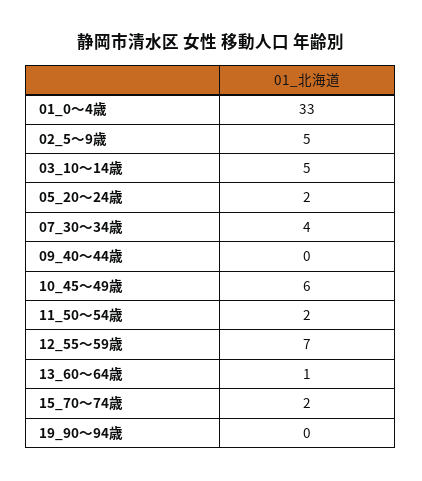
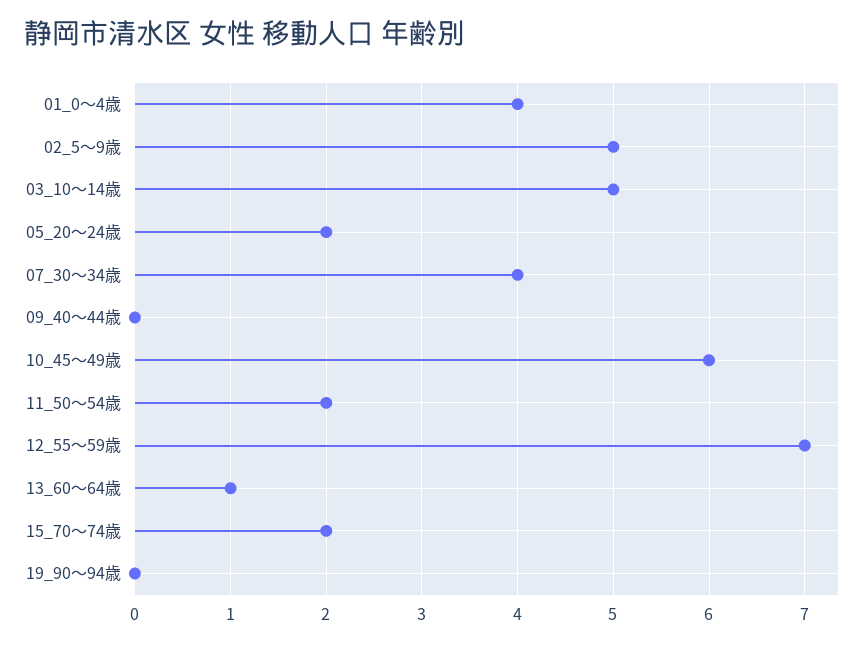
  {
-   "01_0～4歳": 33,
+   "01_0～4歳": 4,
    "02_5～9歳": 5,
    "03_10～14歳": 5,
    "05_20～24歳": 2,
    "07_30～34歳": 4,
    "09_40～44歳": 0,
    "10_45～49歳": 6,
    "11_50～54歳": 2,
    "12_55～59歳": 7,
    "13_60～64歳": 1,
    "15_70～74歳": 2,
    "19_90～94歳": 0
  }

